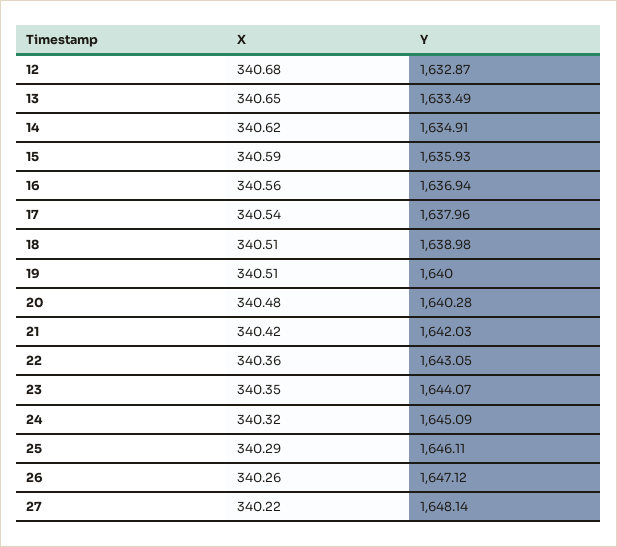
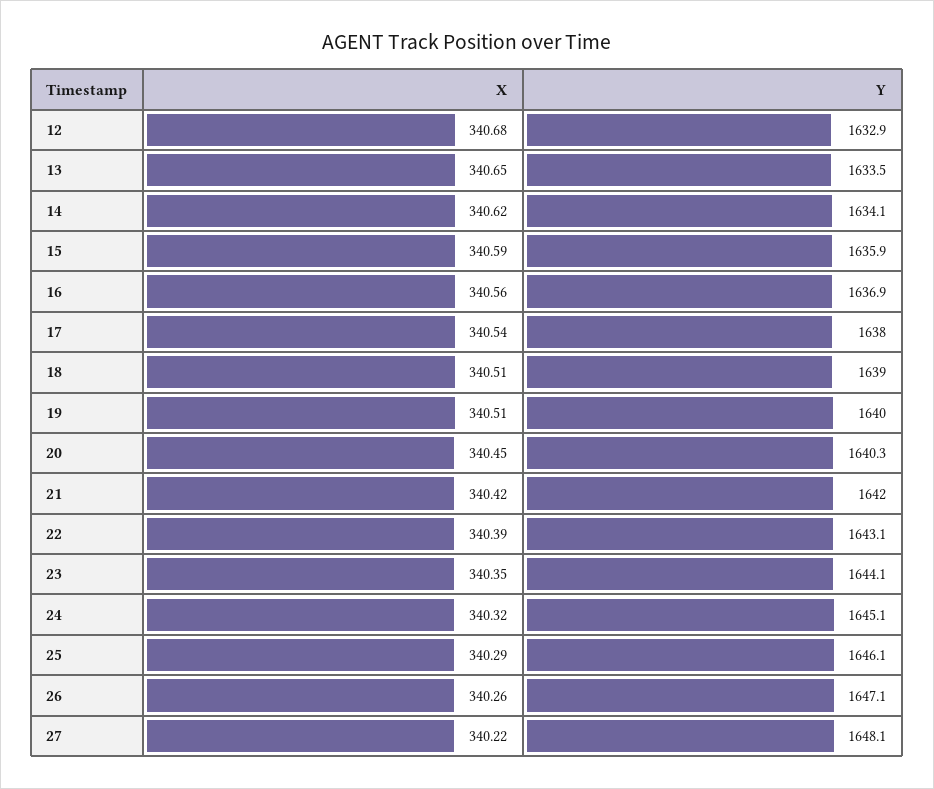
  {
    "X": {
      "12": 340.68,
      "13": 340.65,
      "14": 340.62,
      "15": 340.59,
      "16": 340.56,
      "17": 340.54,
      "18": 340.51,
      "19": 340.51,
-     "20": 340.48,
+     "20": 340.45,
      "21": 340.42,
-     "22": 340.36,
+     "22": 340.39,
      "23": 340.35,
      "24": 340.32,
      "25": 340.29,
      "26": 340.26,
      "27": 340.22
    },
    "Y": {
      "12": 1632.87,
      "13": 1633.49,
-     "14": 1634.91,
+     "14": 1634.1,
      "15": 1635.93,
      "16": 1636.94,
      "17": 1637.96,
      "18": 1638.98,
      "19": 1640,
      "20": 1640.28,
      "21": 1642.03,
      "22": 1643.05,
      "23": 1644.07,
      "24": 1645.09,
      "25": 1646.11,
      "26": 1647.12,
      "27": 1648.14
    }
  }

